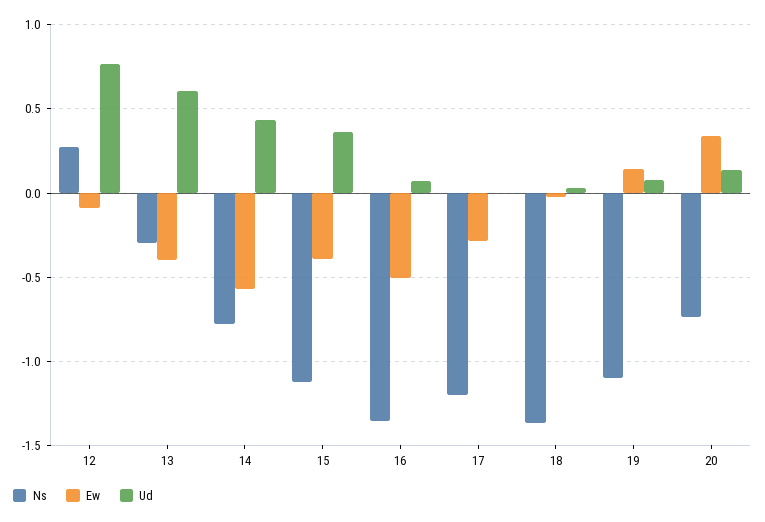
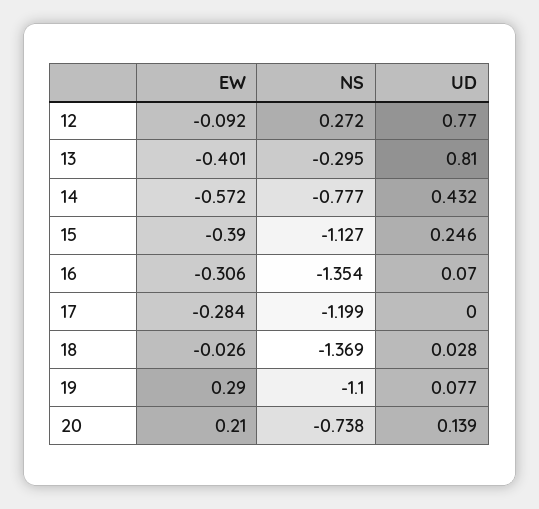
  {
    "Ns": {
      "12": 0.272,
      "13": -0.295,
      "14": -0.777,
      "15": -1.127,
      "16": -1.354,
      "17": -1.199,
      "18": -1.369,
      "19": -1.1,
      "20": -0.738
    },
    "Ew": {
      "12": -0.092,
      "13": -0.401,
      "14": -0.572,
      "15": -0.39,
-     "16": -0.5,
+     "16": -0.306,
      "17": -0.284,
      "18": -0.026,
-     "19": 0.15,
+     "19": 0.29,
-     "20": 0.35
+     "20": 0.21
    },
    "Ud": {
      "12": 0.77,
-     "13": 0.6,
+     "13": 0.81,
      "14": 0.432,
-     "15": 0.35,
+     "15": 0.246,
      "16": 0.07,
      "17": 0,
      "18": 0.028,
      "19": 0.077,
      "20": 0.139
    }
  }

